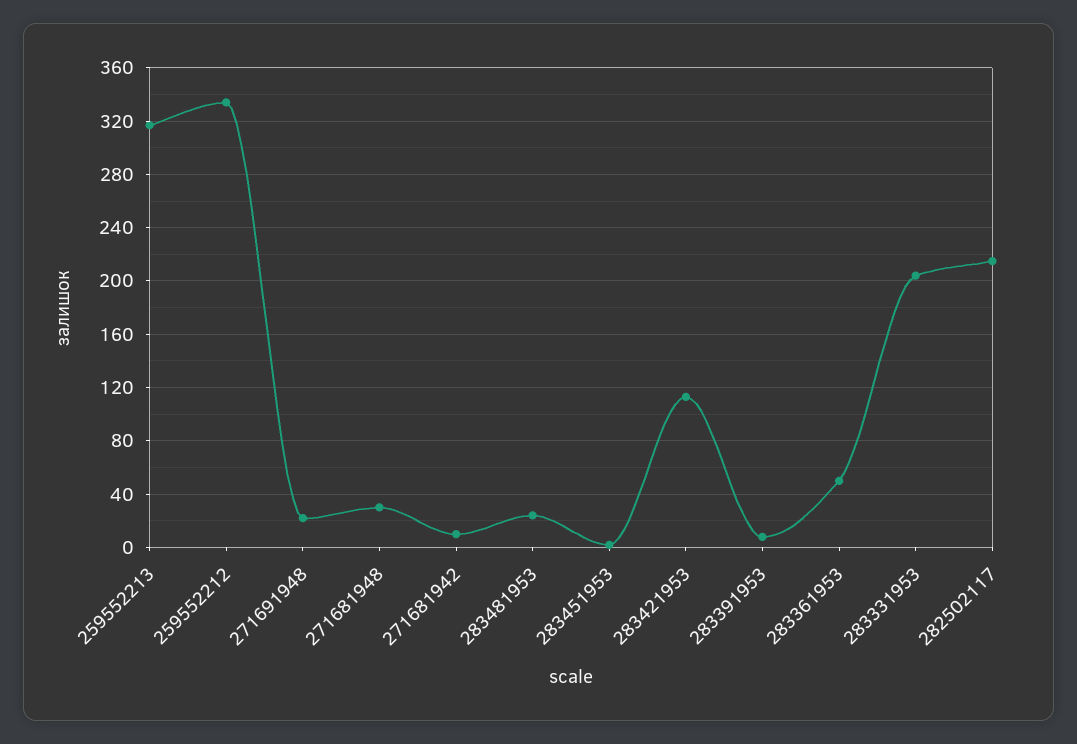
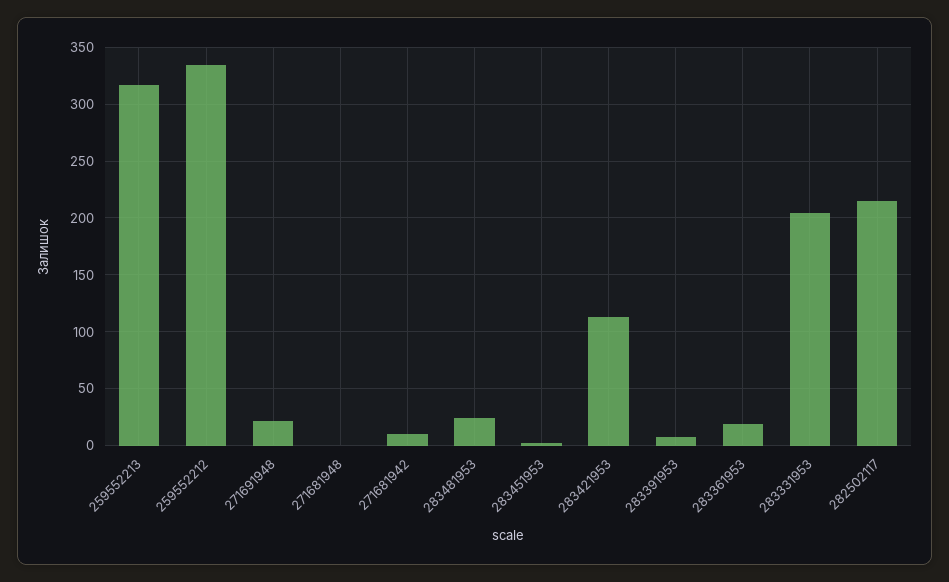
  {
    "259552213": 315,
    "259552212": 335,
    "271691948": 20,
-   "271681948": 30,
+   "271681948": 0,
    "271681942": 10,
    "283481953": 25,
    "283451953": 0,
    "283421953": 115,
    "283391953": 10,
-   "283361953": 50,
+   "283361953": 20,
    "283331953": 205,
    "282502117": 215
  }

